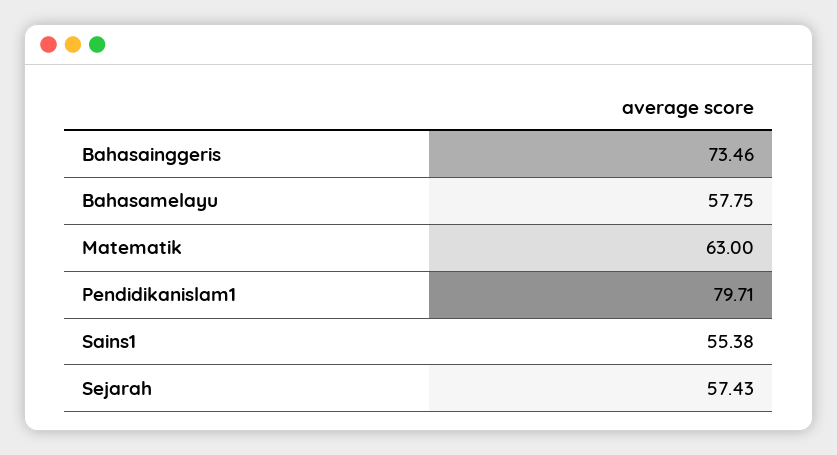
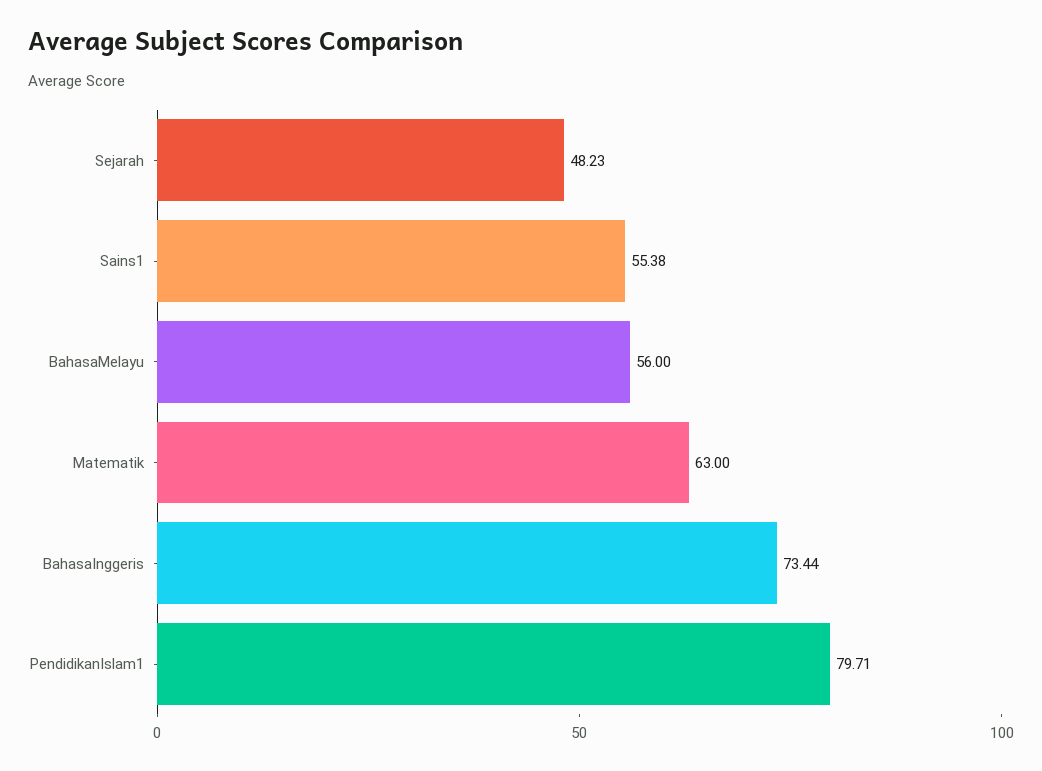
  {
-   "Bahasainggeris": 73.46,
+   "Bahasainggeris": 73.44,
-   "Bahasamelayu": 57.75,
+   "Bahasamelayu": 56,
    "Matematik": 63,
    "Pendidikanislam1": 79.71,
    "Sains1": 55.38,
-   "Sejarah": 57.43
+   "Sejarah": 48.23
  }

